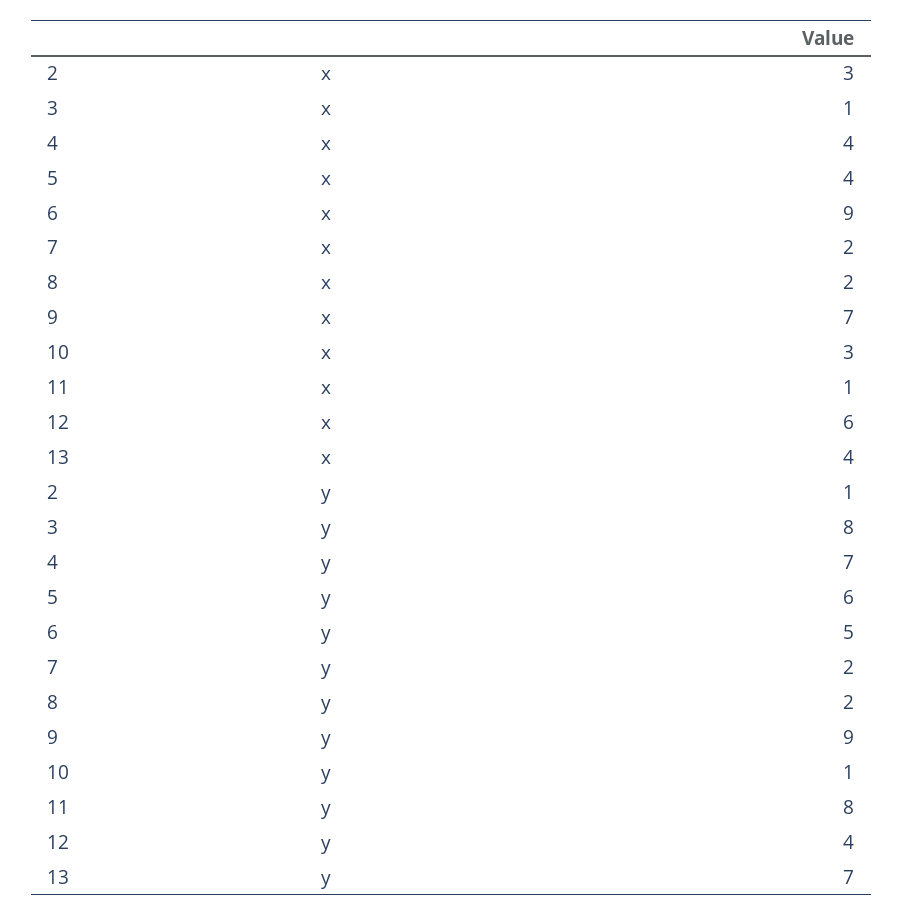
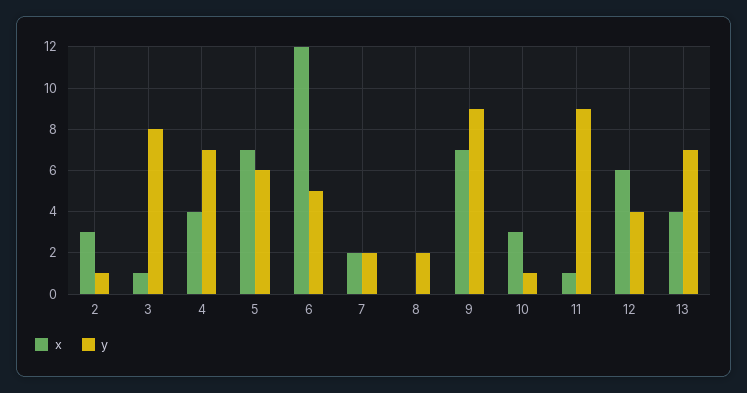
  {
    "x": {
      "2": 3,
      "3": 1,
      "4": 4,
-     "5": 4,
+     "5": 7,
-     "6": 9,
+     "6": 12,
      "7": 2,
-     "8": 2,
+     "8": 0,
      "9": 7,
      "10": 3,
      "11": 1,
      "12": 6,
      "13": 4
    },
    "y": {
      "2": 1,
      "3": 8,
      "4": 7,
      "5": 6,
      "6": 5,
      "7": 2,
      "8": 2,
      "9": 9,
      "10": 1,
-     "11": 8,
+     "11": 9,
      "12": 4,
      "13": 7
    }
  }

